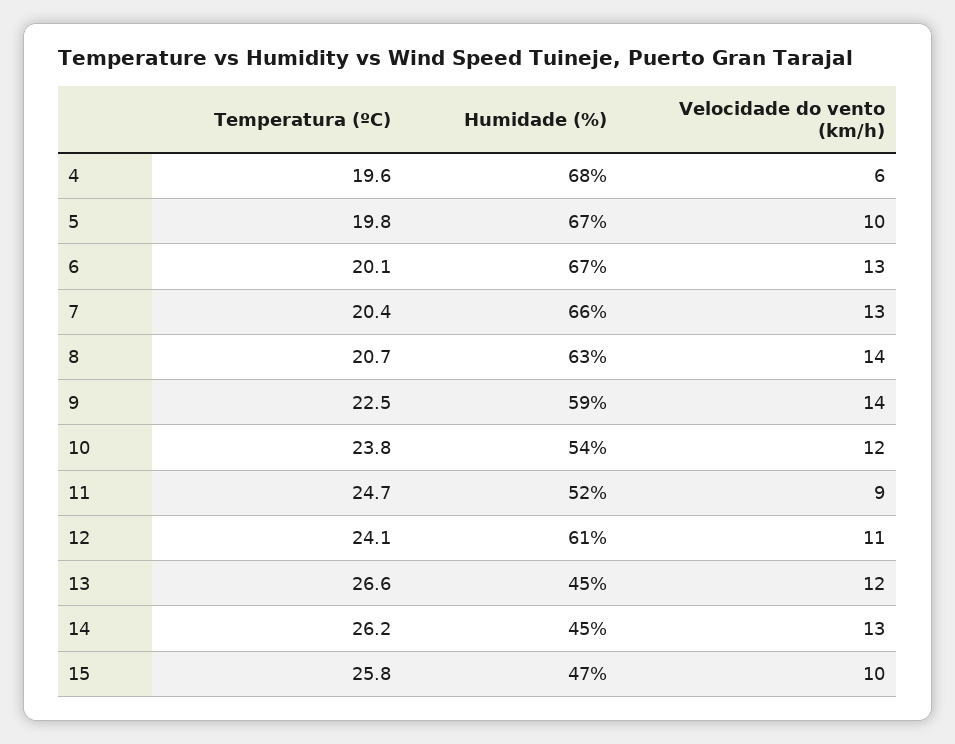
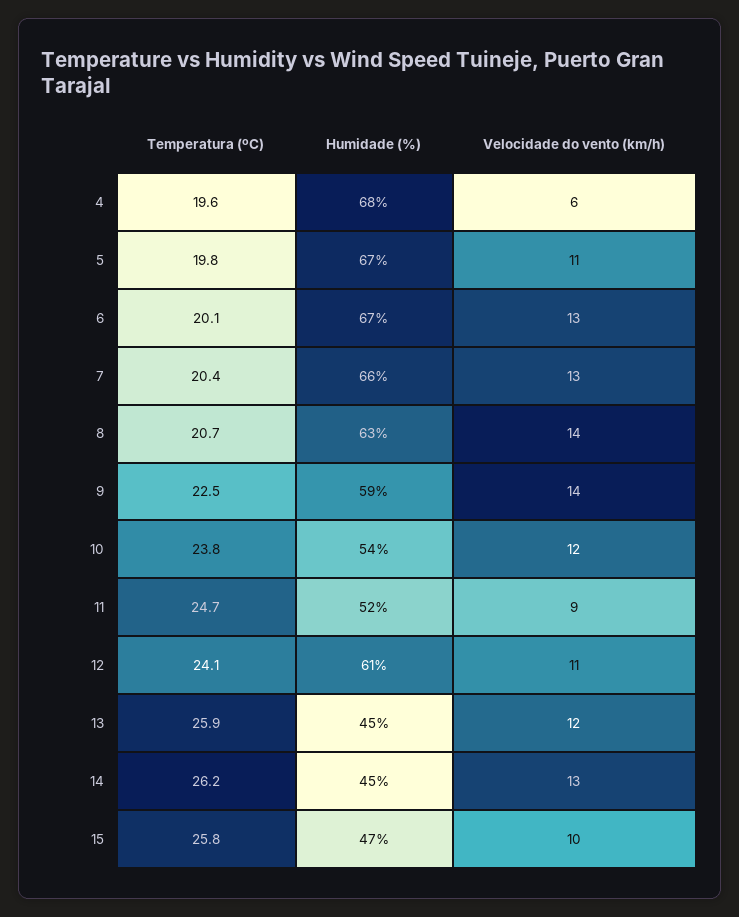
  {
    "Temperatura (ºC)": {
      "4": 19.6,
      "5": 19.8,
      "6": 20.1,
      "7": 20.4,
      "8": 20.7,
      "9": 22.5,
      "10": 23.8,
      "11": 24.7,
      "12": 24.1,
-     "13": 26.6,
+     "13": 25.9,
      "14": 26.2,
      "15": 25.8
    },
    "Humidade (%)": {
      "4": 68,
      "5": 67,
      "6": 67,
      "7": 66,
      "8": 63,
      "9": 59,
      "10": 54,
      "11": 52,
      "12": 61,
      "13": 45,
      "14": 45,
      "15": 47
    },
    "Velocidade do vento (km/h)": {
      "4": 6,
-     "5": 10,
+     "5": 11,
      "6": 13,
      "7": 13,
      "8": 14,
      "9": 14,
      "10": 12,
      "11": 9,
      "12": 11,
      "13": 12,
      "14": 13,
      "15": 10
    }
  }

